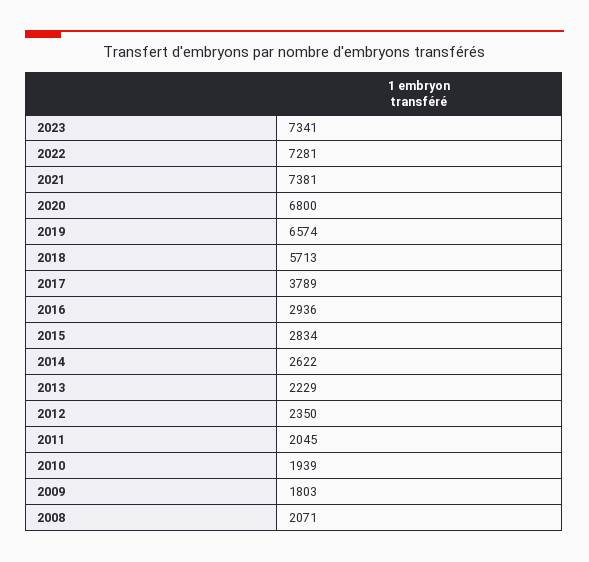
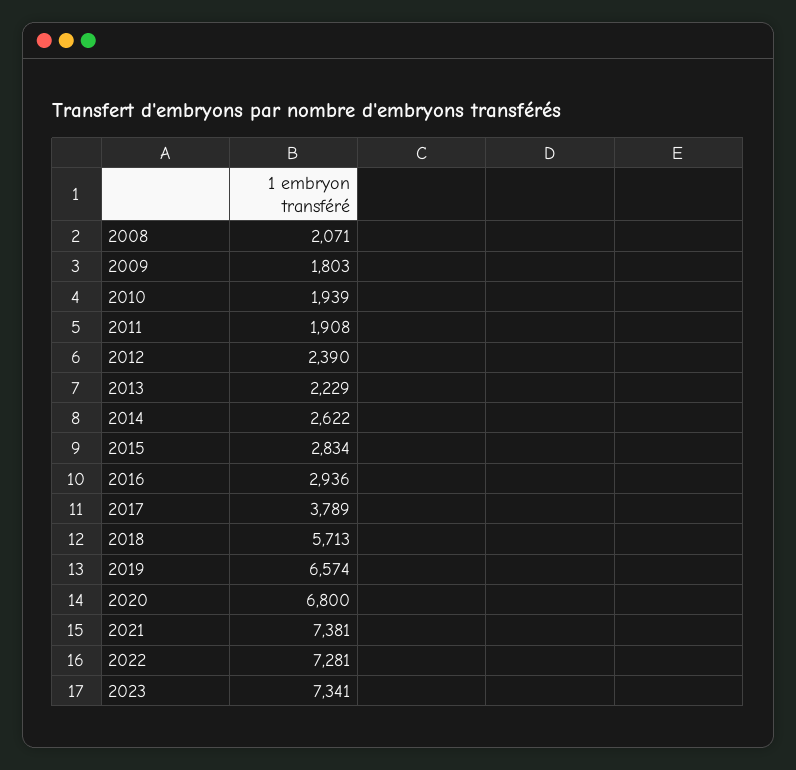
  {
    "2023": 7341,
    "2022": 7281,
    "2021": 7381,
    "2020": 6800,
    "2019": 6574,
    "2018": 5713,
    "2017": 3789,
    "2016": 2936,
    "2015": 2834,
    "2014": 2622,
    "2013": 2229,
-   "2012": 2350,
+   "2012": 2390,
-   "2011": 2045,
+   "2011": 1908,
    "2010": 1939,
    "2009": 1803,
    "2008": 2071
  }

